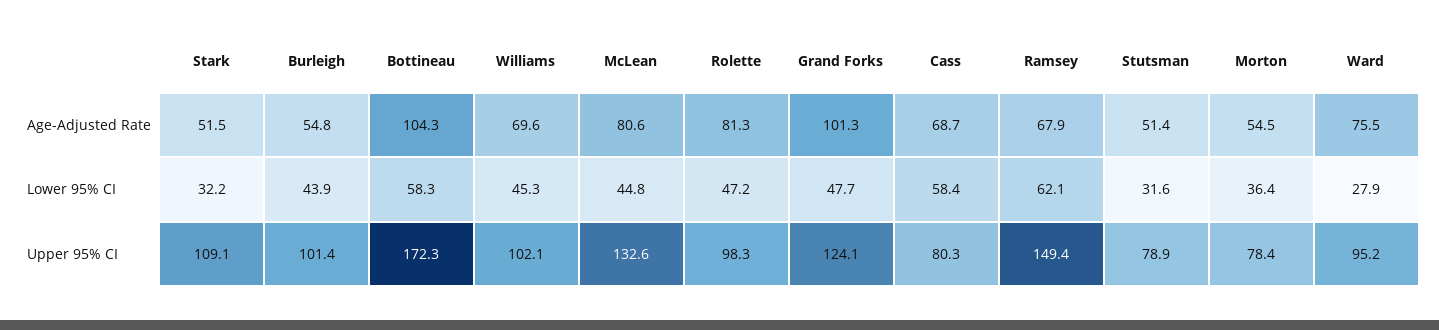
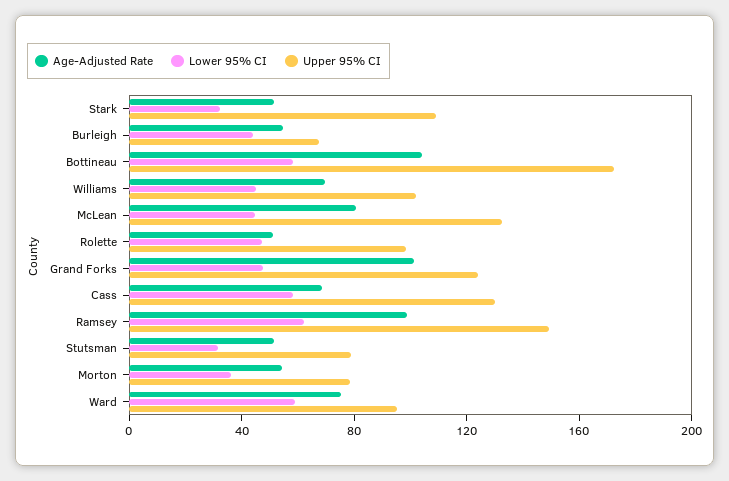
  {
    "Age-Adjusted Rate": {
      "Stark": 51.5,
      "Burleigh": 54.8,
      "Bottineau": 104.3,
      "Williams": 69.6,
      "McLean": 80.6,
-     "Rolette": 81.3,
+     "Rolette": 50,
      "Grand Forks": 101.3,
      "Cass": 68.7,
-     "Ramsey": 67.9,
+     "Ramsey": 100,
      "Stutsman": 51.4,
      "Morton": 54.5,
      "Ward": 75.5
    },
    "Lower 95% CI": {
      "Stark": 32.2,
      "Burleigh": 43.9,
      "Bottineau": 58.3,
      "Williams": 45.3,
      "McLean": 44.8,
      "Rolette": 47.2,
      "Grand Forks": 47.7,
      "Cass": 58.4,
      "Ramsey": 62.1,
      "Stutsman": 31.6,
      "Morton": 36.4,
-     "Ward": 27.9
+     "Ward": 60
    },
    "Upper 95% CI": {
      "Stark": 109.1,
-     "Burleigh": 101.4,
+     "Burleigh": 70,
      "Bottineau": 172.3,
      "Williams": 102.1,
      "McLean": 132.6,
      "Rolette": 98.3,
      "Grand Forks": 124.1,
-     "Cass": 80.3,
+     "Cass": 130,
      "Ramsey": 149.4,
      "Stutsman": 78.9,
      "Morton": 78.4,
      "Ward": 95.2
    }
  }

